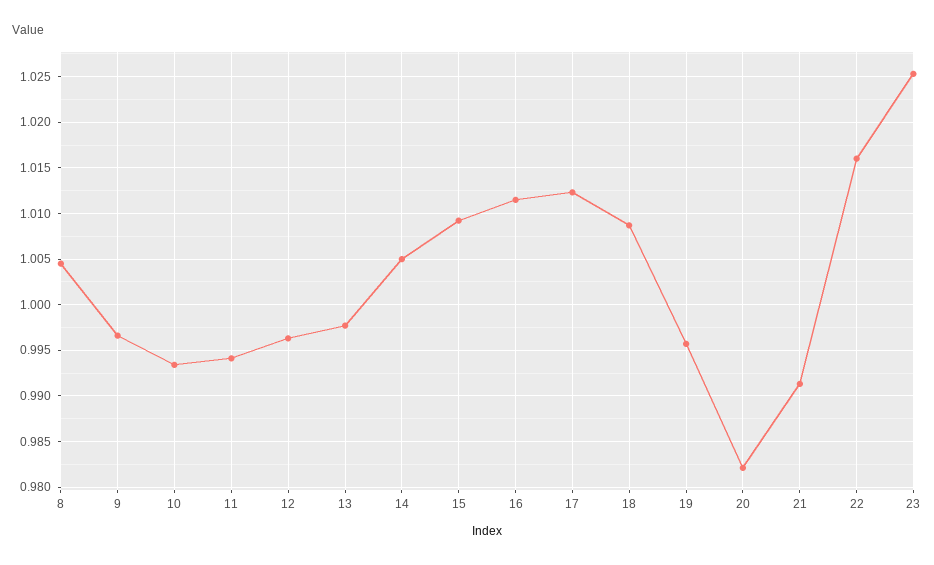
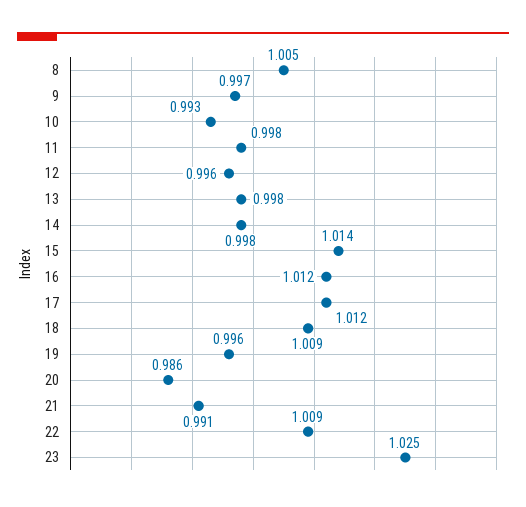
  {
    "8": 1.005,
    "9": 0.997,
    "10": 0.993,
-   "11": 0.994,
+   "11": 0.998,
    "12": 0.996,
    "13": 0.998,
-   "14": 1.005,
+   "14": 0.998,
-   "15": 1.009,
+   "15": 1.014,
    "16": 1.012,
    "17": 1.012,
    "18": 1.009,
    "19": 0.996,
-   "20": 0.982,
+   "20": 0.986,
    "21": 0.991,
-   "22": 1.016,
+   "22": 1.009,
    "23": 1.025
  }

